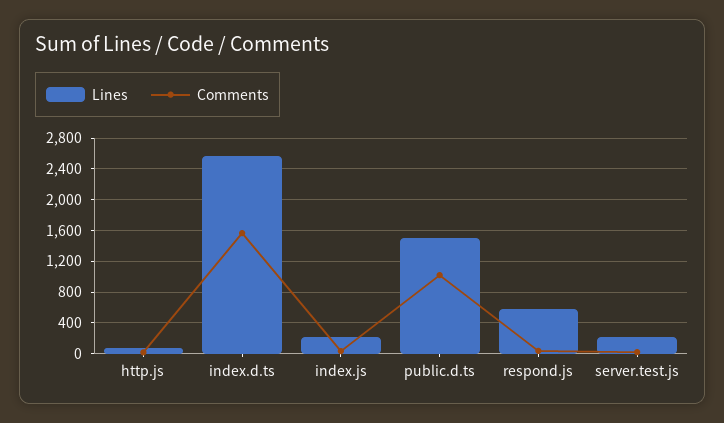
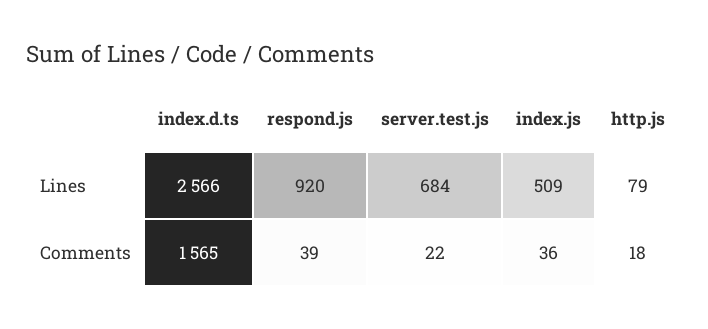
  {
    "Lines": {
      "http.js": 79,
      "index.d.ts": 2566,
-     "index.js": 200,
+     "index.js": 509,
-     "public.d.ts": 1500,
-     "respond.js": 600,
+     "respond.js": 920,
-     "server.test.js": 200
+     "server.test.js": 684
    },
    "Comments": {
      "http.js": 18,
      "index.d.ts": 1565,
      "index.js": 36,
-     "public.d.ts": 1000,
      "respond.js": 39,
      "server.test.js": 22
    }
  }

